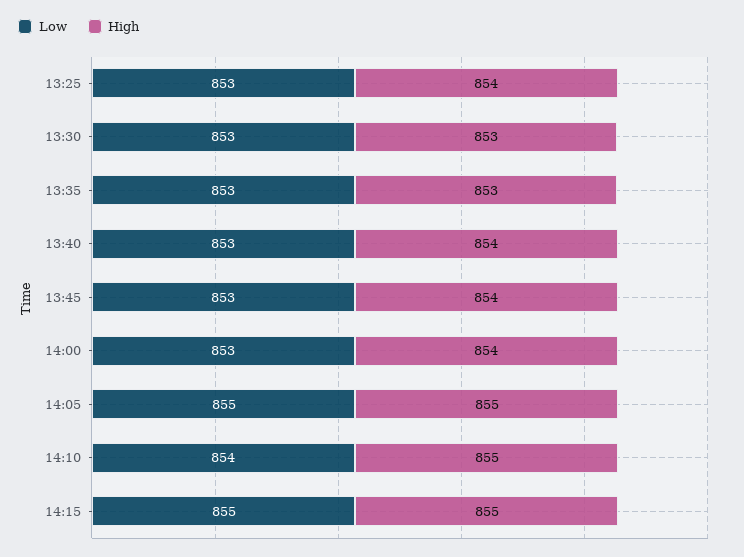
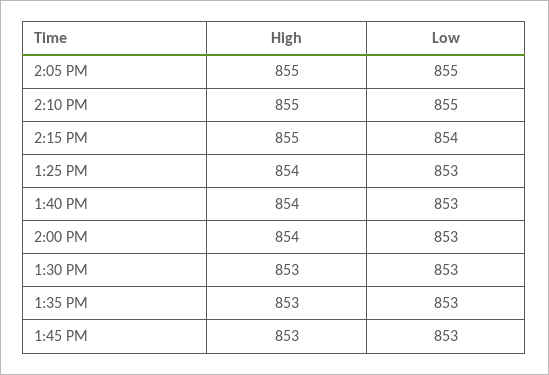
  {
    "Low": {
      "13:25": 853,
      "13:30": 853,
      "13:35": 853,
      "13:40": 853,
      "13:45": 853,
      "14:00": 853,
      "14:05": 855,
-     "14:10": 854,
+     "14:10": 855,
-     "14:15": 855
+     "14:15": 854
    },
    "High": {
      "13:25": 854,
      "13:30": 853,
      "13:35": 853,
      "13:40": 854,
-     "13:45": 854,
+     "13:45": 853,
      "14:00": 854,
      "14:05": 855,
      "14:10": 855,
      "14:15": 855
    }
  }

